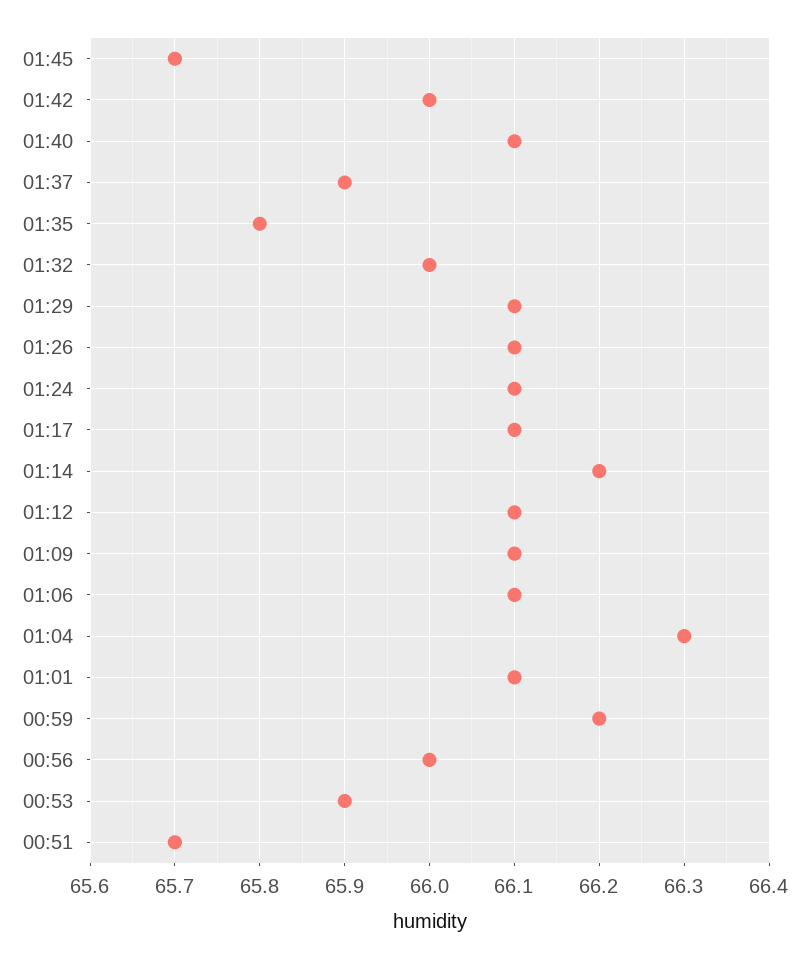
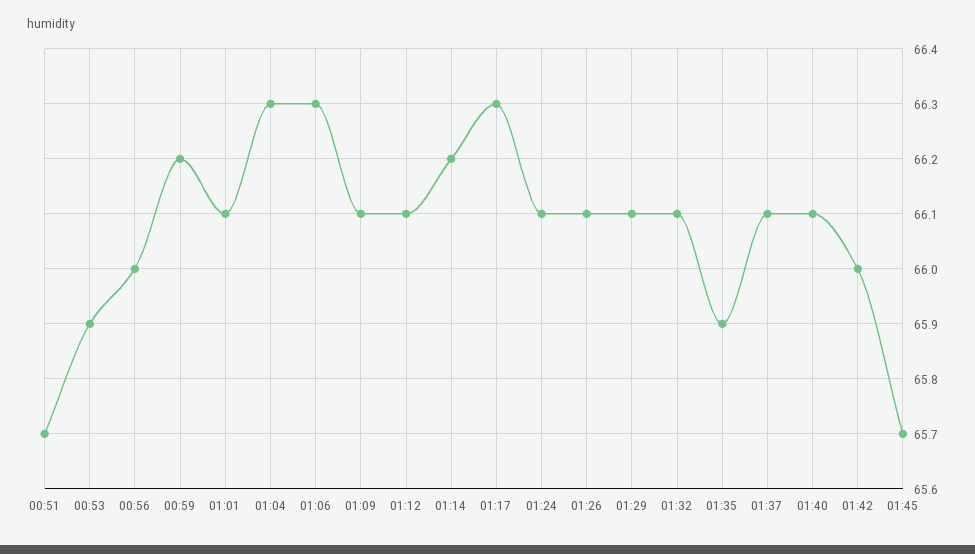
  {
    "01:45": 65.7,
    "01:42": 66,
    "01:40": 66.1,
-   "01:37": 65.9,
+   "01:37": 66.1,
-   "01:35": 65.8,
+   "01:35": 65.9,
-   "01:32": 66,
+   "01:32": 66.1,
    "01:29": 66.1,
    "01:26": 66.1,
    "01:24": 66.1,
-   "01:17": 66.1,
+   "01:17": 66.3,
    "01:14": 66.2,
    "01:12": 66.1,
    "01:09": 66.1,
-   "01:06": 66.1,
+   "01:06": 66.3,
    "01:04": 66.3,
    "01:01": 66.1,
    "00:59": 66.2,
    "00:56": 66,
    "00:53": 65.9,
    "00:51": 65.7
  }

